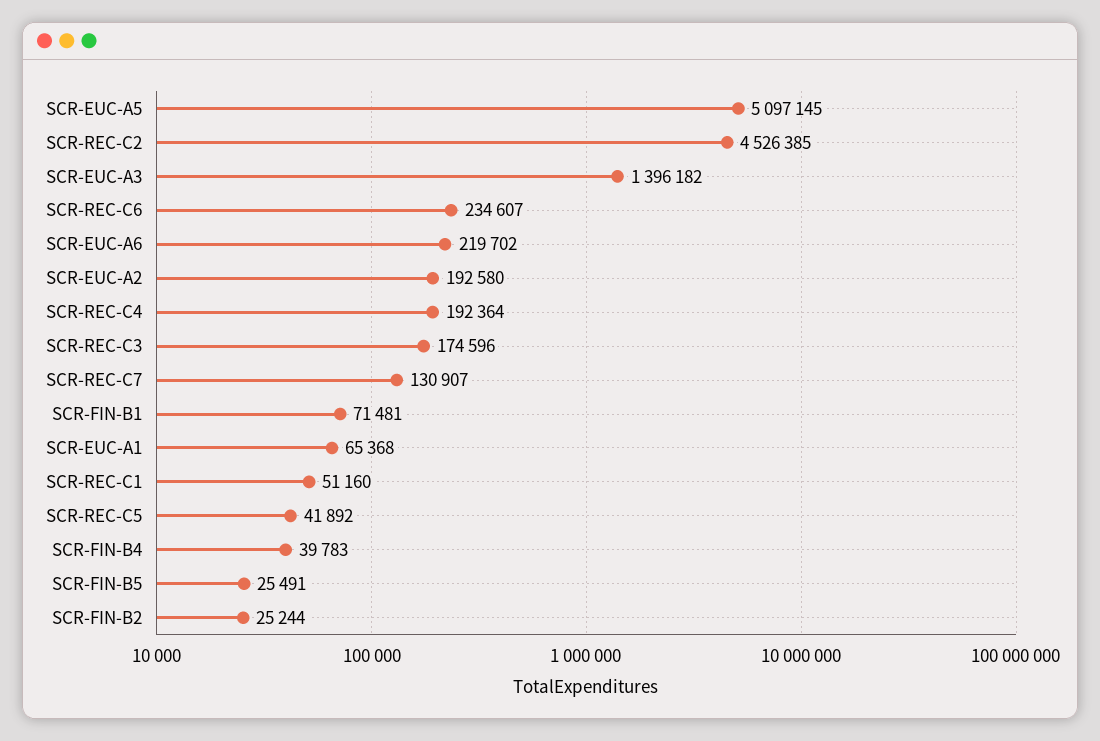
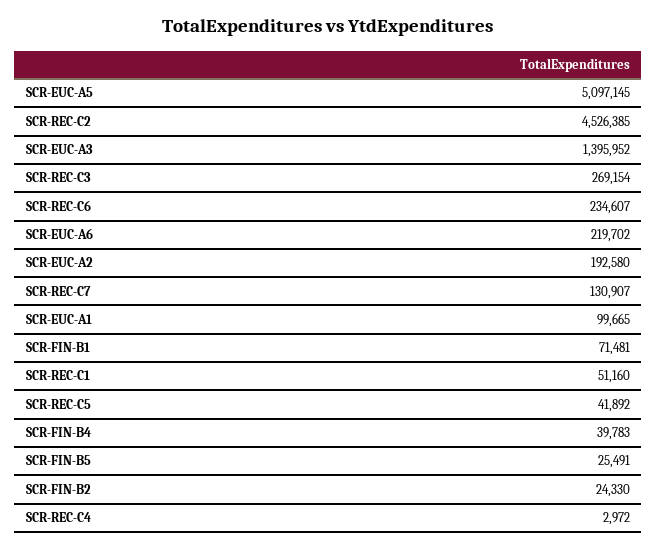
  {
    "SCR-EUC-A5": 5097145,
    "SCR-REC-C2": 4526385,
-   "SCR-EUC-A3": 1396182,
+   "SCR-EUC-A3": 1395952,
    "SCR-REC-C6": 234607,
    "SCR-EUC-A6": 219702,
    "SCR-EUC-A2": 192580,
-   "SCR-REC-C4": 192364,
+   "SCR-REC-C4": 2972,
-   "SCR-REC-C3": 174596,
+   "SCR-REC-C3": 269154,
    "SCR-REC-C7": 130907,
    "SCR-FIN-B1": 71481,
-   "SCR-EUC-A1": 65368,
+   "SCR-EUC-A1": 99665,
    "SCR-REC-C1": 51160,
    "SCR-REC-C5": 41892,
    "SCR-FIN-B4": 39783,
    "SCR-FIN-B5": 25491,
-   "SCR-FIN-B2": 25244
+   "SCR-FIN-B2": 24330
  }

